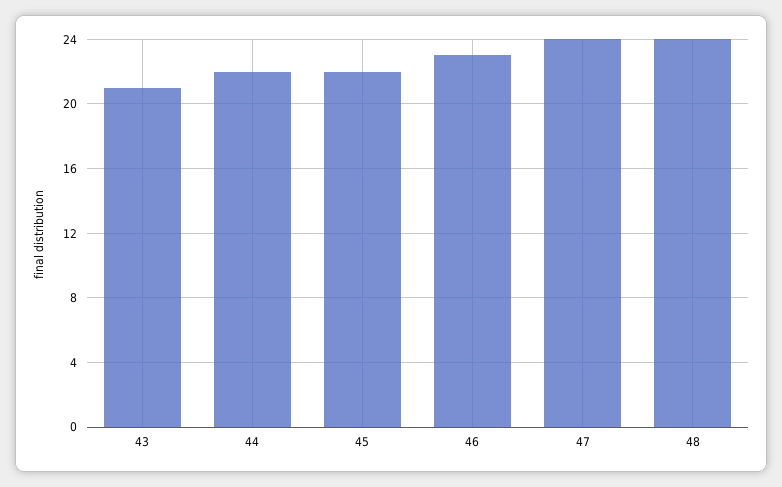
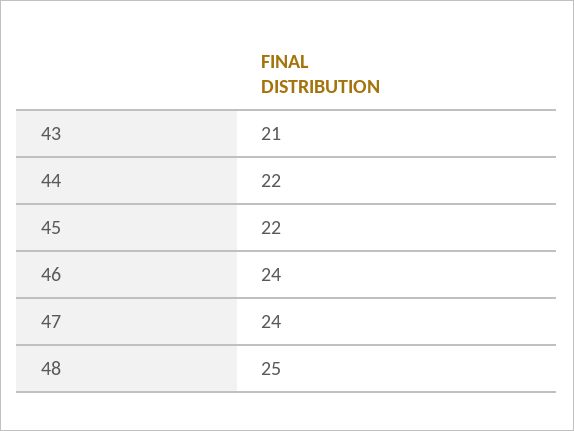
  {
    "43": 21,
    "44": 22,
    "45": 22,
-   "46": 23,
+   "46": 24,
    "47": 24,
-   "48": 24
+   "48": 25
  }

